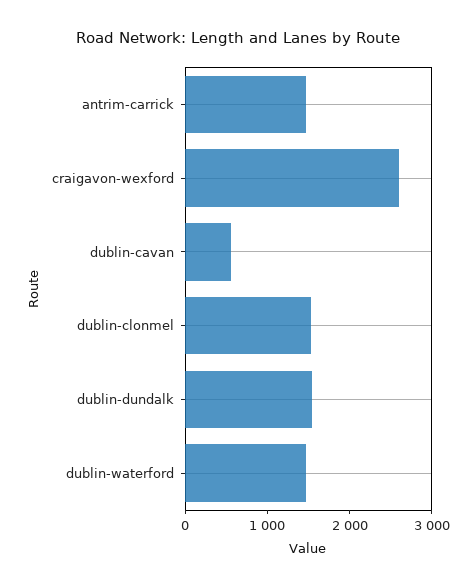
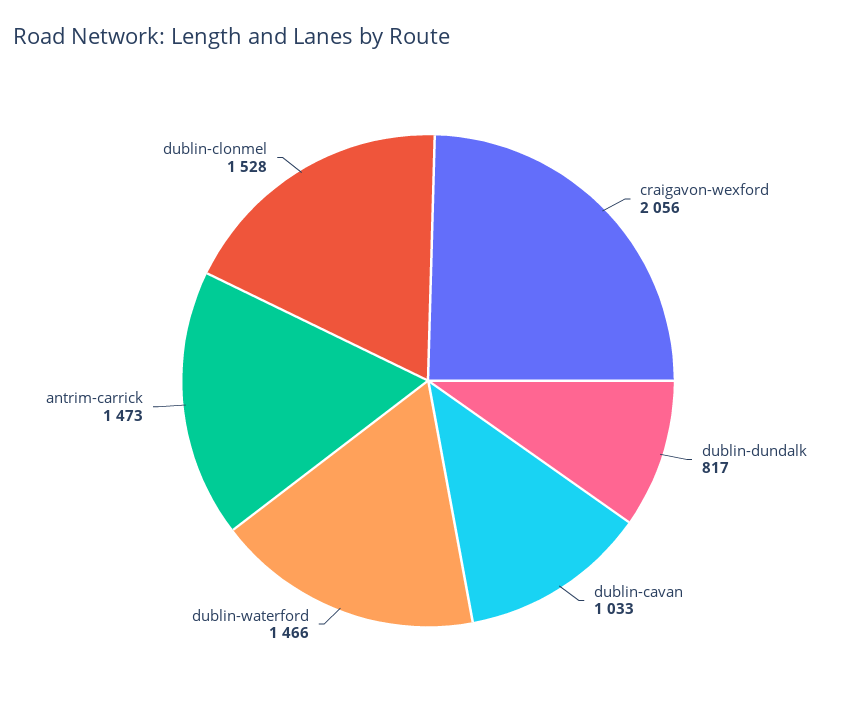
  {
    "antrim-carrick": 1473,
-   "craigavon-wexford": 2600,
+   "craigavon-wexford": 2056,
-   "dublin-cavan": 600,
+   "dublin-cavan": 1033,
    "dublin-clonmel": 1528,
-   "dublin-dundalk": 1600,
+   "dublin-dundalk": 817,
    "dublin-waterford": 1466
  }

